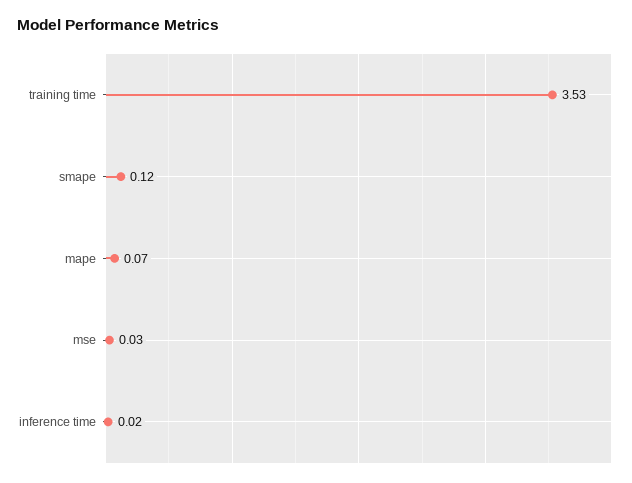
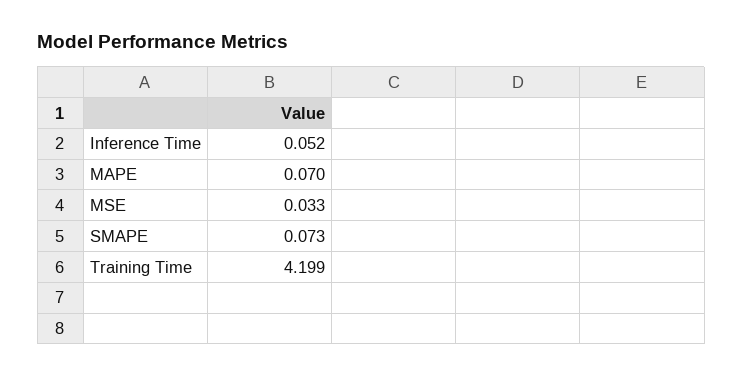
  {
-   "training time": 3.53,
+   "training time": 4.199,
-   "smape": 0.12,
+   "smape": 0.073,
    "mape": 0.07,
    "mse": 0.033,
-   "inference time": 0.02
+   "inference time": 0.052
  }

